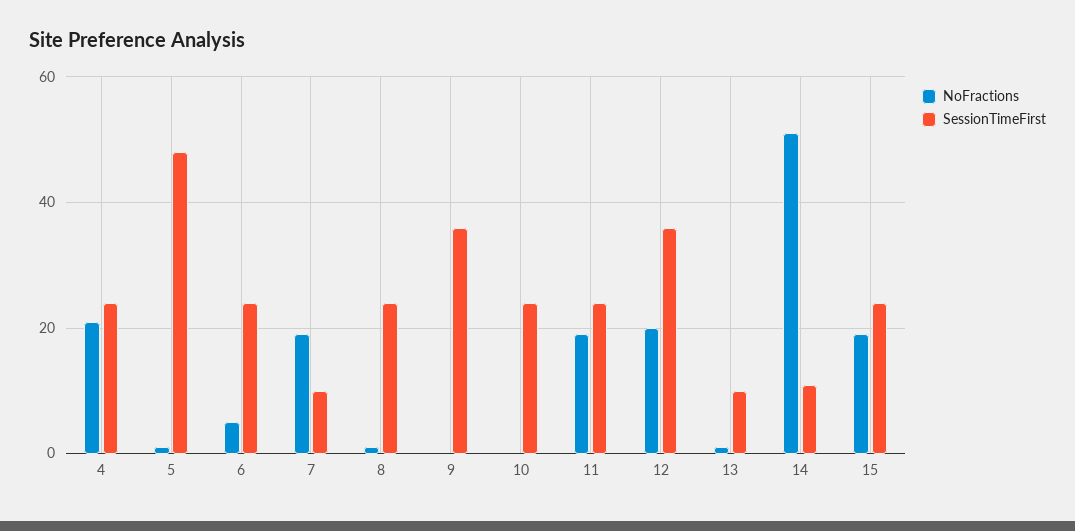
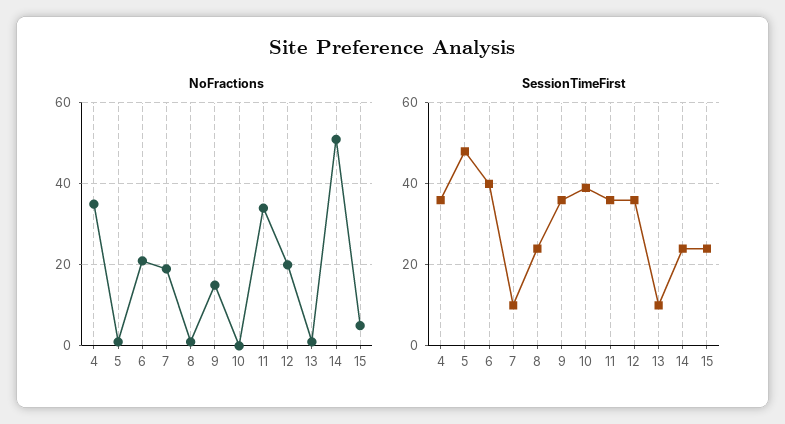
  {
    "NoFractions": {
-     "4": 20,
+     "4": 35,
      "5": 0,
-     "6": 5,
+     "6": 20,
      "7": 20,
      "8": 0,
-     "9": 0,
+     "9": 15,
      "10": 0,
-     "11": 20,
+     "11": 35,
      "12": 20,
      "13": 0,
      "14": 50,
-     "15": 20
+     "15": 5
    },
    "SessionTimeFirst": {
-     "4": 25,
+     "4": 35,
      "5": 50,
-     "6": 25,
+     "6": 40,
      "7": 10,
      "8": 25,
      "9": 35,
-     "10": 25,
+     "10": 40,
-     "11": 25,
+     "11": 35,
      "12": 35,
      "13": 10,
-     "14": 10,
+     "14": 25,
      "15": 25
    }
  }

